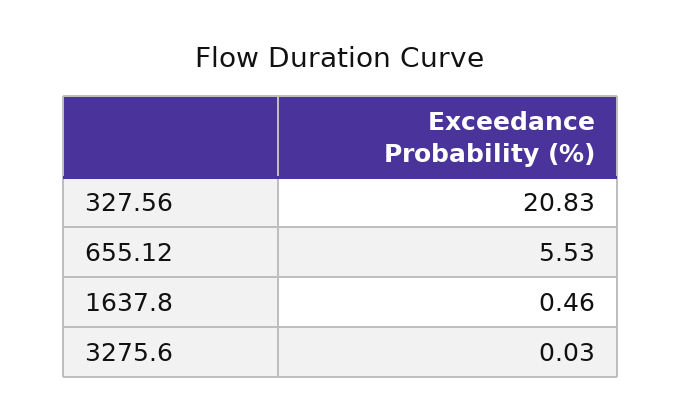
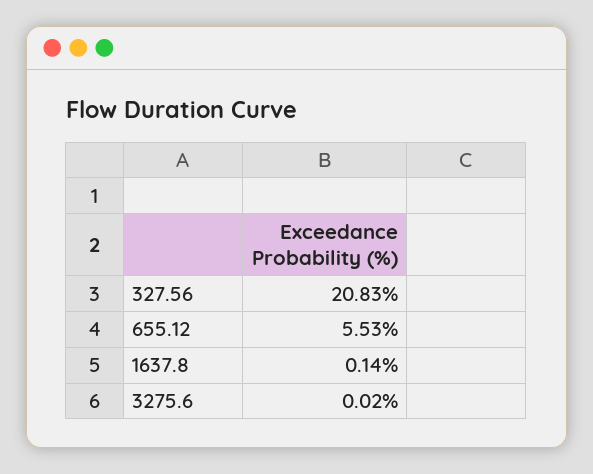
  {
    "327.56": 20.83,
    "655.12": 5.53,
-   "1637.8": 0.46,
+   "1637.8": 0.14,
-   "3275.6": 0.03
+   "3275.6": 0.02
  }

